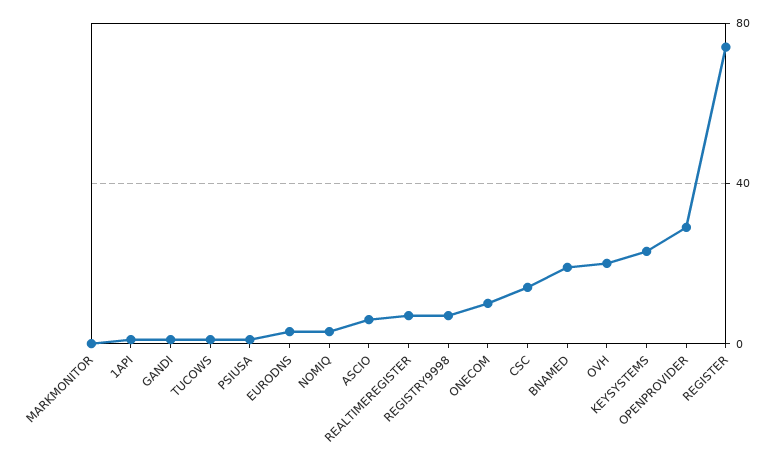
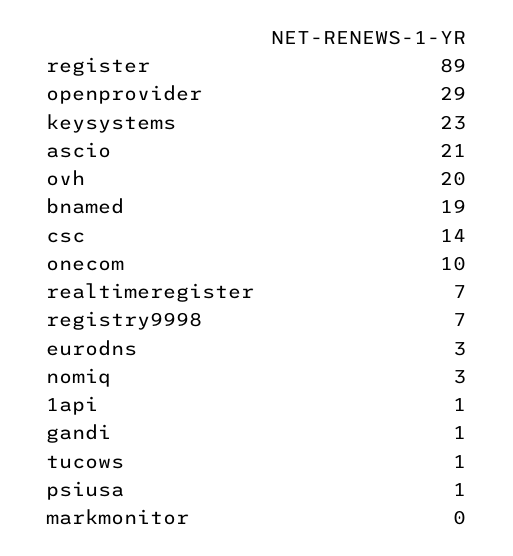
  {
    "MARKMONITOR": 0,
    "1API": 1,
    "GANDI": 1,
    "TUCOWS": 1,
    "PSIUSA": 1,
    "EURODNS": 3,
    "NOMIQ": 3,
-   "ASCIO": 5,
+   "ASCIO": 21,
    "REALTIMEREGISTER": 7,
    "REGISTRY9998": 7,
    "ONECOM": 10,
    "CSC": 14,
    "BNAMED": 19,
    "OVH": 20,
    "KEYSYSTEMS": 23,
    "OPENPROVIDER": 29,
-   "REGISTER": 75
+   "REGISTER": 89
  }

